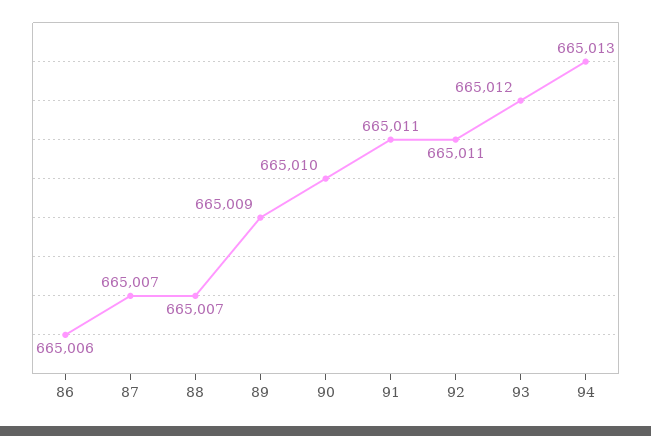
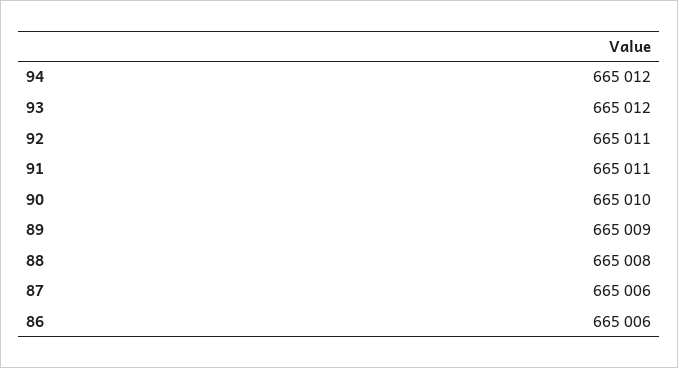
  {
    "86": 665006,
-   "87": 665007,
+   "87": 665006,
-   "88": 665007,
+   "88": 665008,
    "89": 665009,
    "90": 665010,
    "91": 665011,
    "92": 665011,
    "93": 665012,
-   "94": 665013
+   "94": 665012
  }

